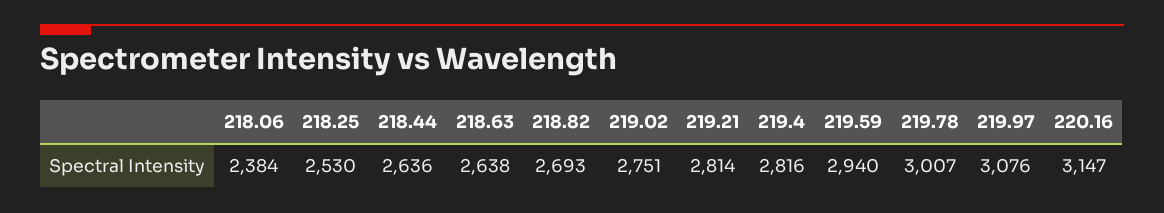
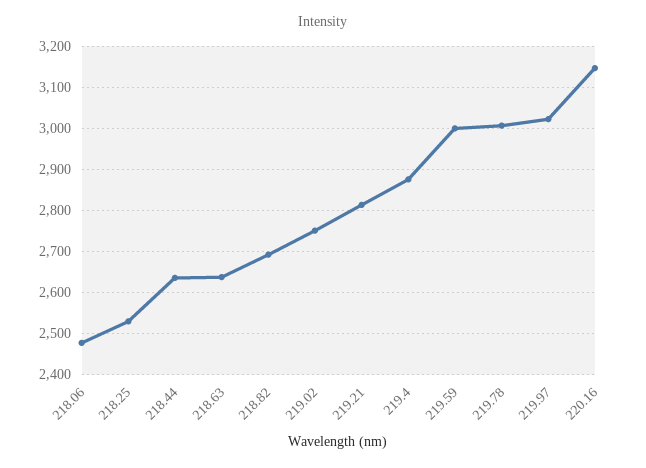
  {
-   "218.06": 2384,
+   "218.06": 2480,
    "218.25": 2530,
    "218.44": 2636,
    "218.63": 2638,
    "218.82": 2693,
    "219.02": 2751,
    "219.21": 2814,
-   "219.4": 2816,
+   "219.4": 2880,
-   "219.59": 2940,
+   "219.59": 3000,
    "219.78": 3007,
-   "219.97": 3076,
+   "219.97": 3020,
    "220.16": 3147
  }

